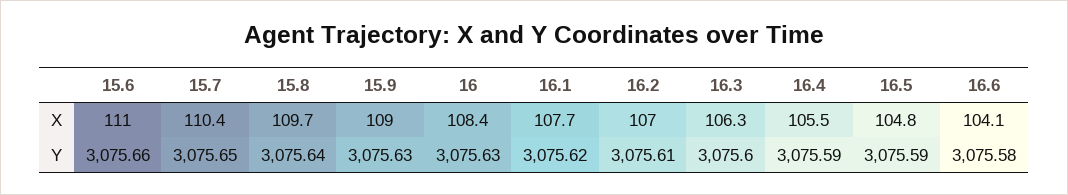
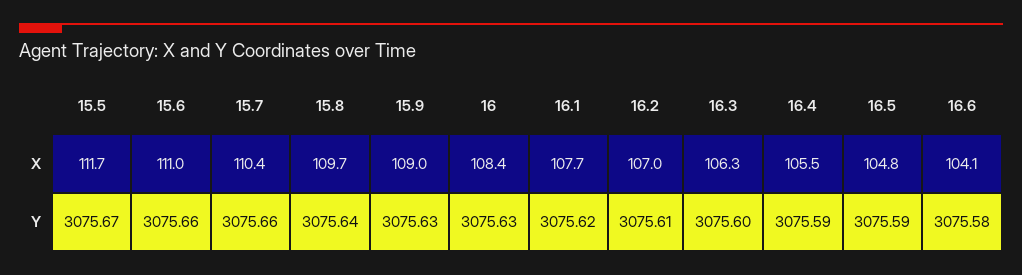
  {
    "15.6": {
      "X": 111,
      "Y": 3075.66
    },
    "15.7": {
      "X": 110.4,
-     "Y": 3075.65
+     "Y": 3075.66
    },
    "15.8": {
      "X": 109.7,
      "Y": 3075.64
    },
    "15.9": {
      "X": 109,
      "Y": 3075.63
    },
    "16": {
      "X": 108.4,
      "Y": 3075.63
    },
    "16.1": {
      "X": 107.7,
      "Y": 3075.62
    },
    "16.2": {
      "X": 107,
      "Y": 3075.61
    },
    "16.3": {
      "X": 106.3,
      "Y": 3075.6
    },
    "16.4": {
      "X": 105.5,
      "Y": 3075.59
    },
    "16.5": {
      "X": 104.8,
      "Y": 3075.59
    },
    "16.6": {
      "X": 104.1,
      "Y": 3075.58
-   }
+   },
+   "15.5": {
+     "X": 111.7,
+     "Y": 3075.67
+   }
  }

